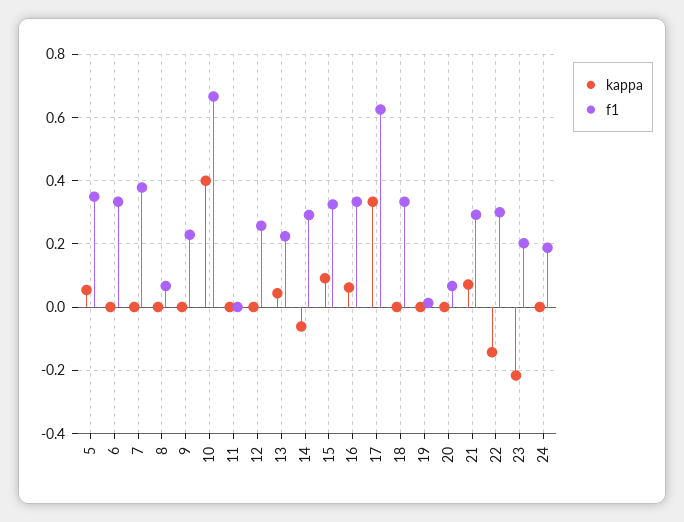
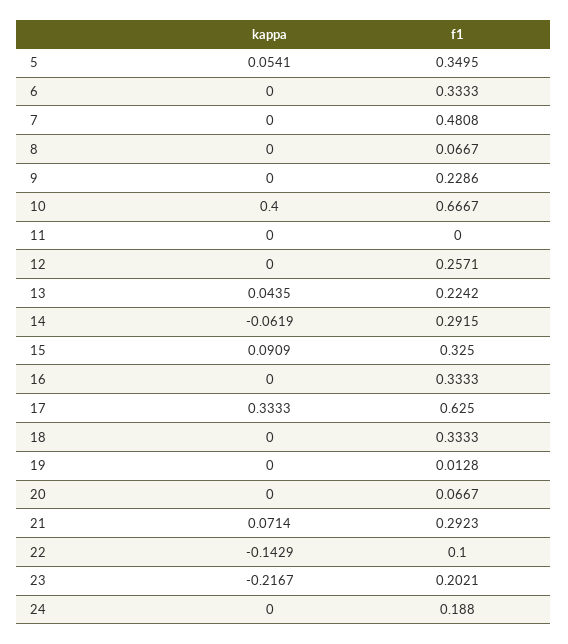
  {
    "kappa": {
      "5": 0.0541,
      "6": 0,
      "7": 0,
      "8": 0,
      "9": 0,
      "10": 0.4,
      "11": 0,
      "12": 0,
      "13": 0.0435,
      "14": -0.0619,
      "15": 0.0909,
-     "16": 0.06,
+     "16": 0,
      "17": 0.3333,
      "18": 0,
      "19": 0,
      "20": 0,
      "21": 0.0714,
      "22": -0.1429,
      "23": -0.2167,
      "24": 0
    },
    "f1": {
      "5": 0.3495,
      "6": 0.3333,
-     "7": 0.38,
+     "7": 0.4808,
      "8": 0.0667,
      "9": 0.2286,
      "10": 0.6667,
      "11": 0,
      "12": 0.2571,
      "13": 0.2242,
      "14": 0.2915,
      "15": 0.325,
      "16": 0.3333,
      "17": 0.625,
      "18": 0.3333,
      "19": 0.0128,
      "20": 0.0667,
      "21": 0.2923,
-     "22": 0.3,
+     "22": 0.1,
      "23": 0.2021,
      "24": 0.188
    }
  }

